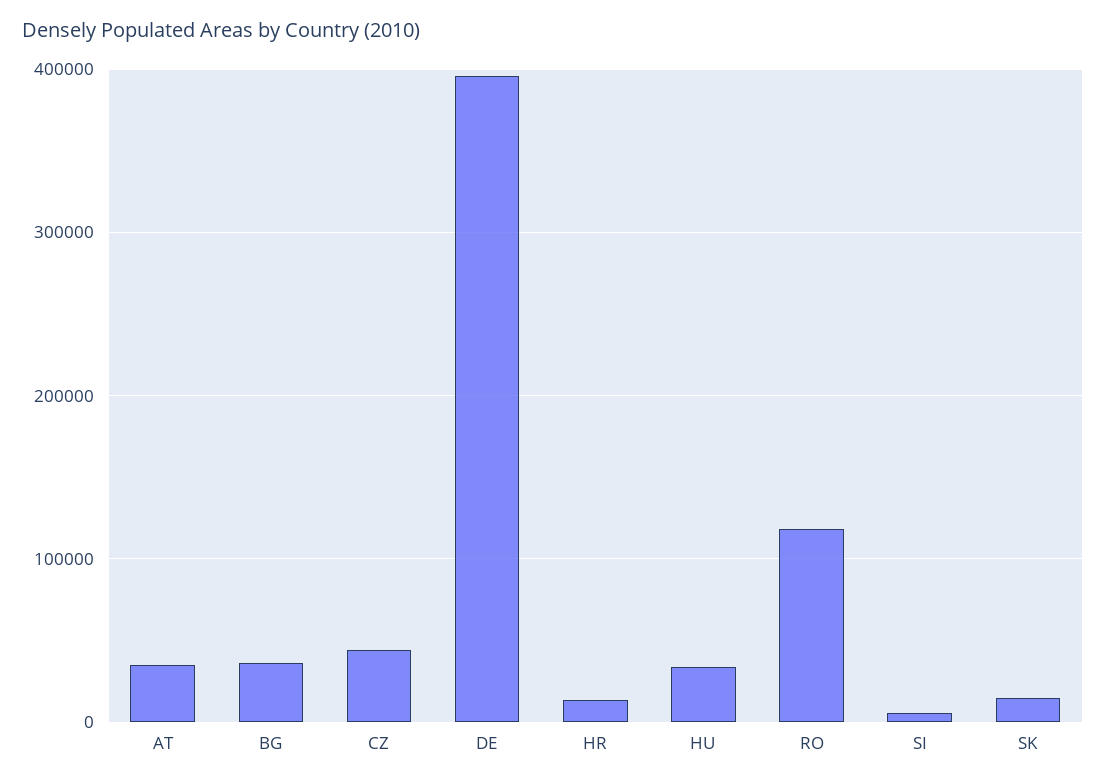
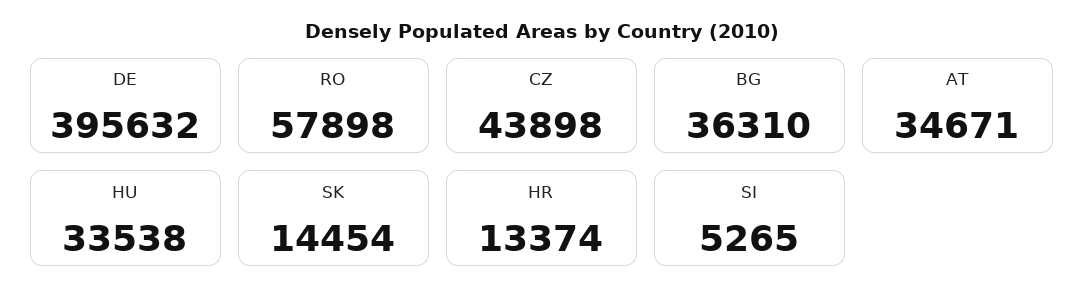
  {
    "AT": 34671,
    "BG": 36310,
    "CZ": 43898,
    "DE": 395632,
    "HR": 13374,
    "HU": 33538,
-   "RO": 120000,
+   "RO": 57898,
    "SI": 5265,
    "SK": 14454
  }

